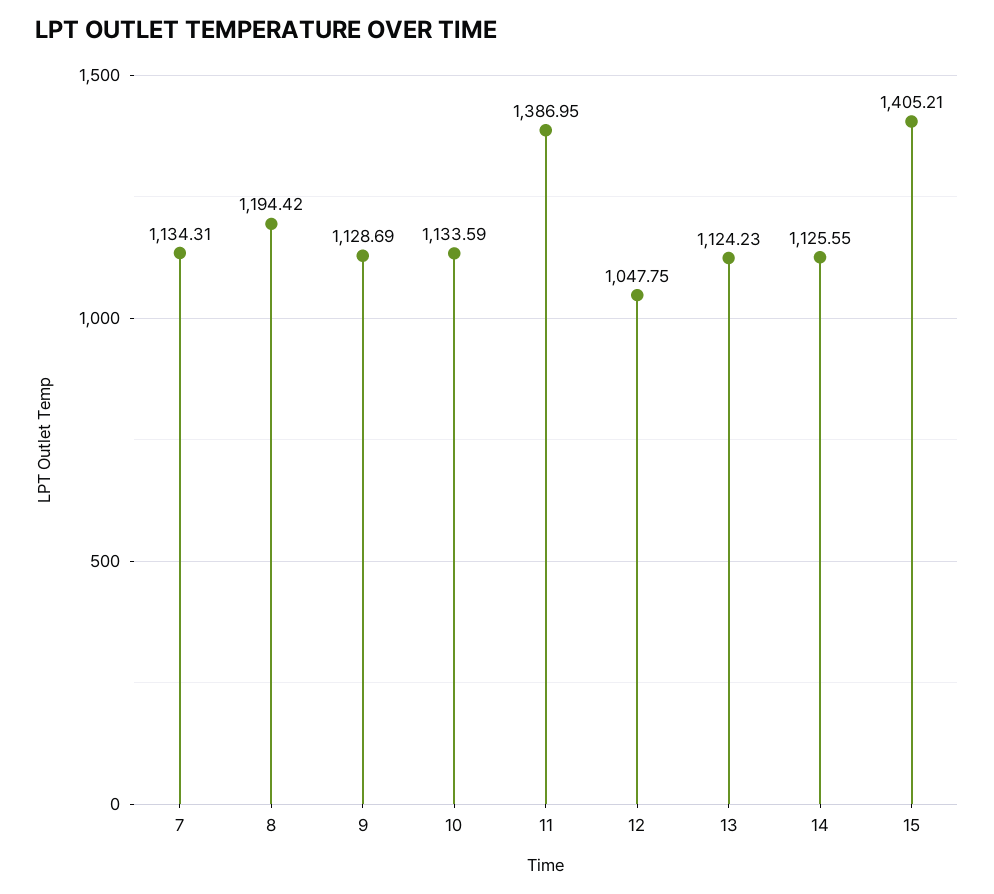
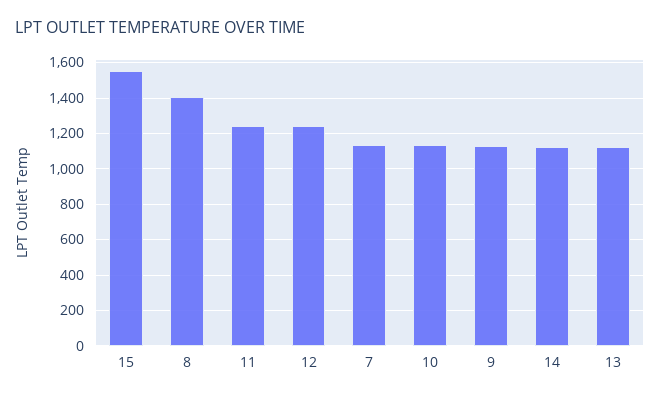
  {
    "7": 1134.31,
-   "8": 1194.42,
+   "8": 1400,
    "9": 1128.69,
    "10": 1133.59,
-   "11": 1386.95,
+   "11": 1250,
-   "12": 1047.75,
+   "12": 1250,
    "13": 1124.23,
    "14": 1125.55,
-   "15": 1405.21
+   "15": 1550
  }

